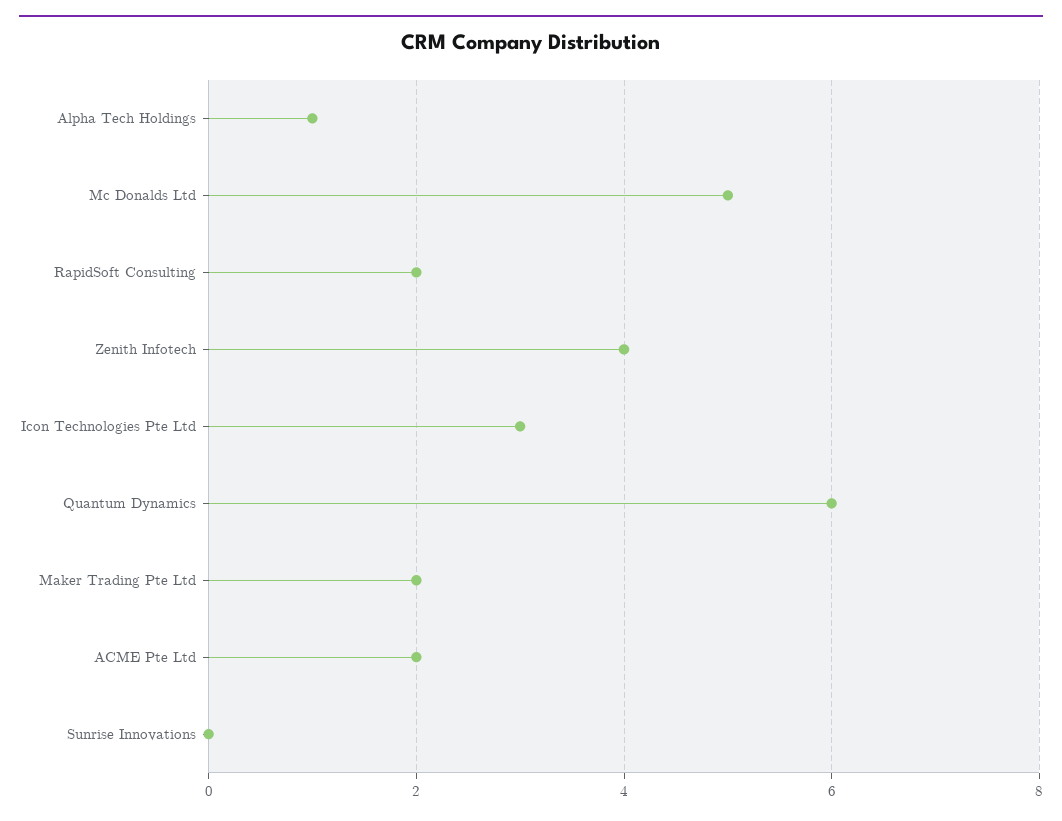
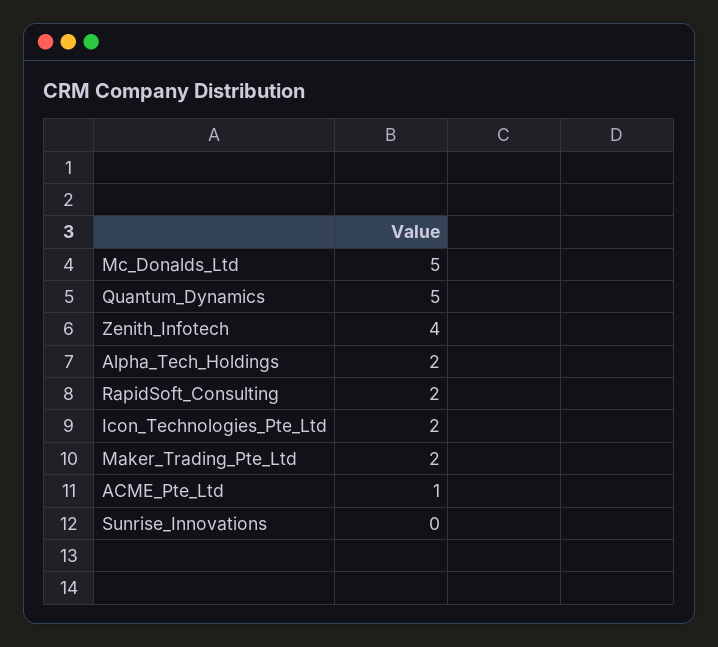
  {
-   "Alpha Tech Holdings": 1,
+   "Alpha Tech Holdings": 2,
    "Mc Donalds Ltd": 5,
    "RapidSoft Consulting": 2,
    "Zenith Infotech": 4,
-   "Icon Technologies Pte Ltd": 3,
+   "Icon Technologies Pte Ltd": 2,
-   "Quantum Dynamics": 6,
+   "Quantum Dynamics": 5,
    "Maker Trading Pte Ltd": 2,
-   "ACME Pte Ltd": 2,
+   "ACME Pte Ltd": 1,
    "Sunrise Innovations": 0
  }

